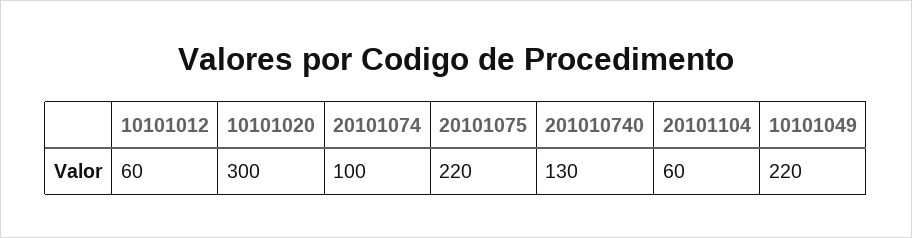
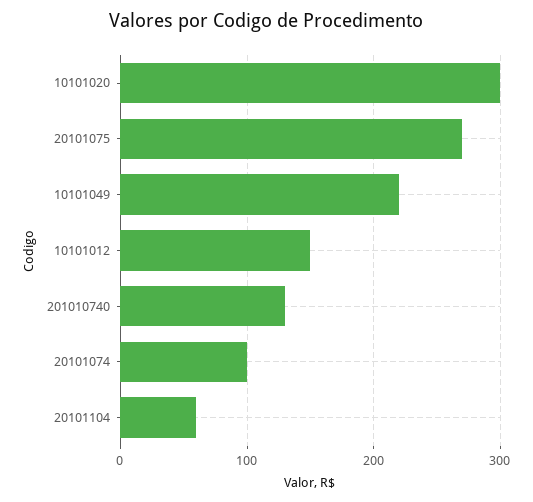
  {
-   "10101012": 60,
+   "10101012": 150,
    "10101020": 300,
    "20101074": 100,
-   "20101075": 220,
+   "20101075": 270,
    "201010740": 130,
    "20101104": 60,
    "10101049": 220
  }

